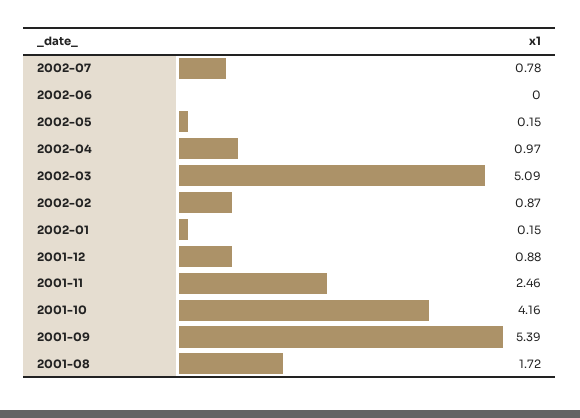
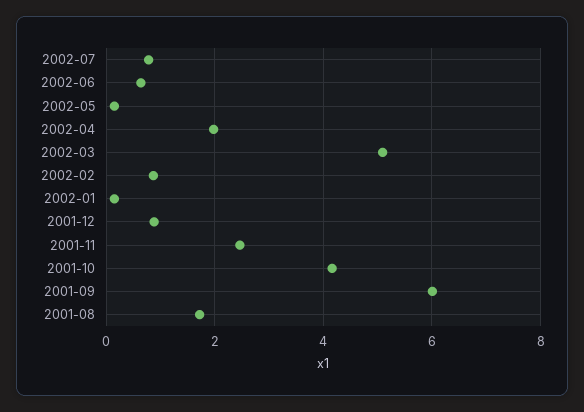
  {
    "2002-07": 0.78,
-   "2002-06": 0,
+   "2002-06": 0.6,
    "2002-05": 0.15,
-   "2002-04": 0.97,
+   "2002-04": 2,
    "2002-03": 5.09,
    "2002-02": 0.87,
    "2002-01": 0.15,
    "2001-12": 0.88,
    "2001-11": 2.46,
    "2001-10": 4.16,
-   "2001-09": 5.39,
+   "2001-09": 6,
    "2001-08": 1.72
  }

